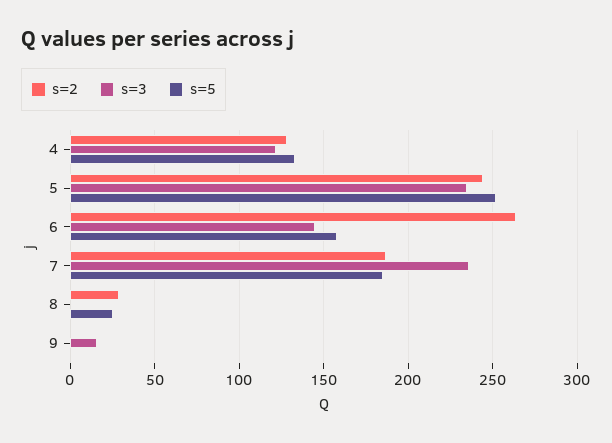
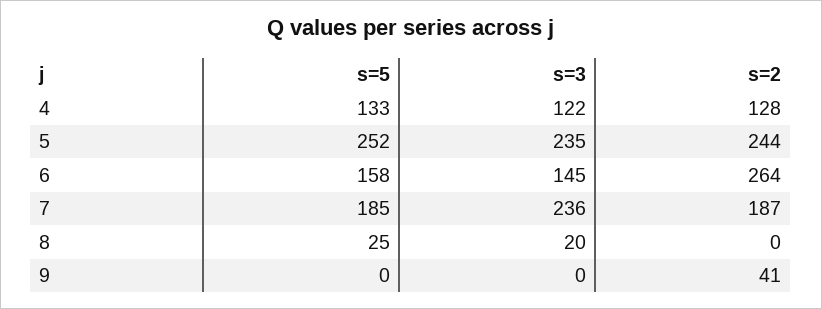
  {
    "s=2": {
      "4": 128,
      "5": 244,
      "6": 264,
      "7": 187,
-     "8": 30,
+     "8": 0,
-     "9": 0
+     "9": 41
    },
    "s=3": {
      "4": 122,
      "5": 235,
      "6": 145,
      "7": 236,
-     "8": 0,
+     "8": 20,
-     "9": 15
+     "9": 0
    },
    "s=5": {
      "4": 133,
      "5": 252,
      "6": 158,
      "7": 185,
      "8": 25,
      "9": 0
    }
  }

